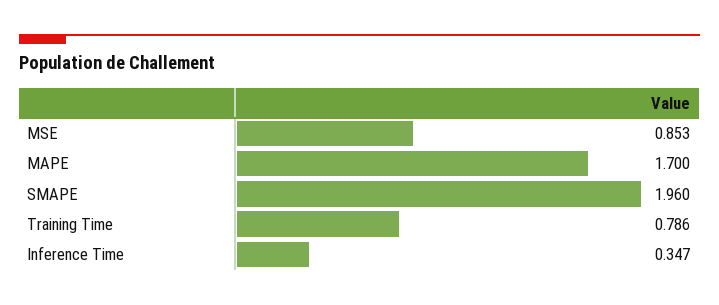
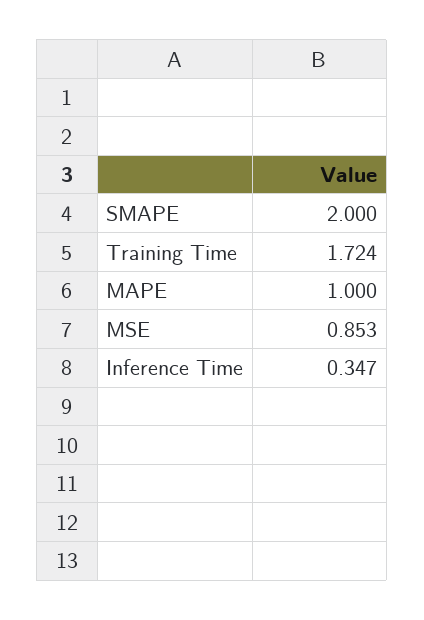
  {
    "MSE": 0.853,
-   "MAPE": 1.7,
+   "MAPE": 1,
-   "SMAPE": 1.96,
+   "SMAPE": 2,
-   "Training Time": 0.786,
+   "Training Time": 1.724,
    "Inference Time": 0.347
  }

